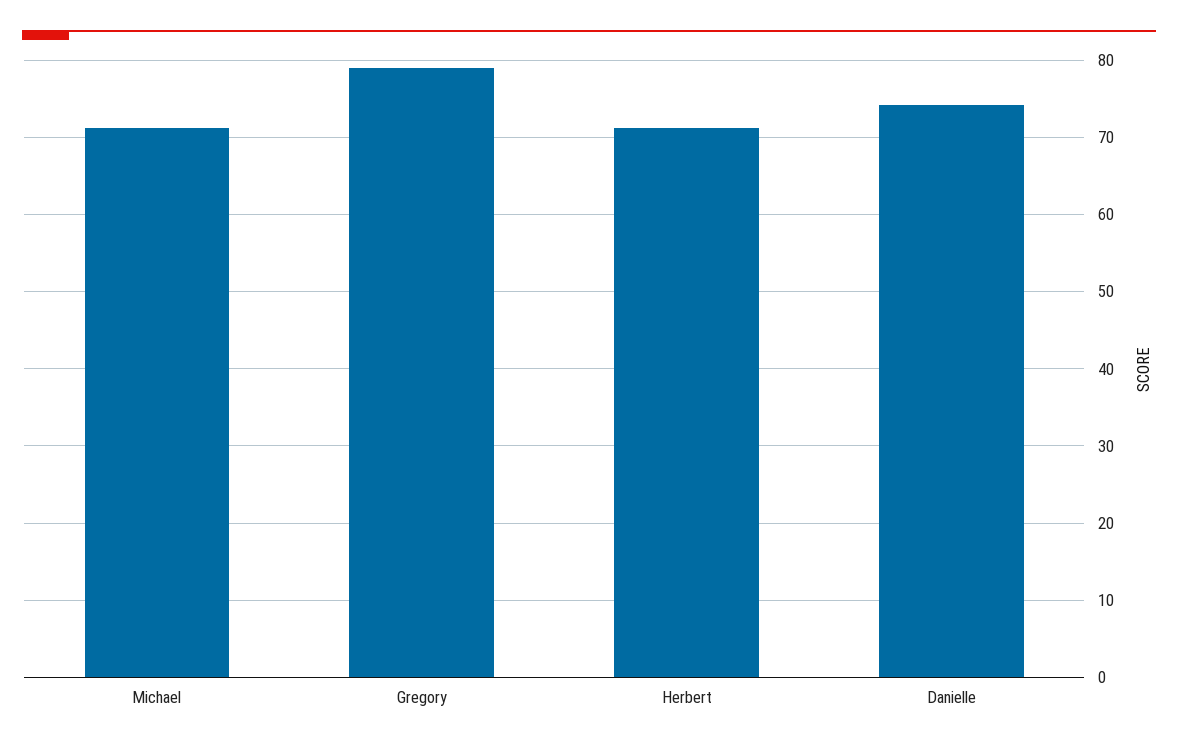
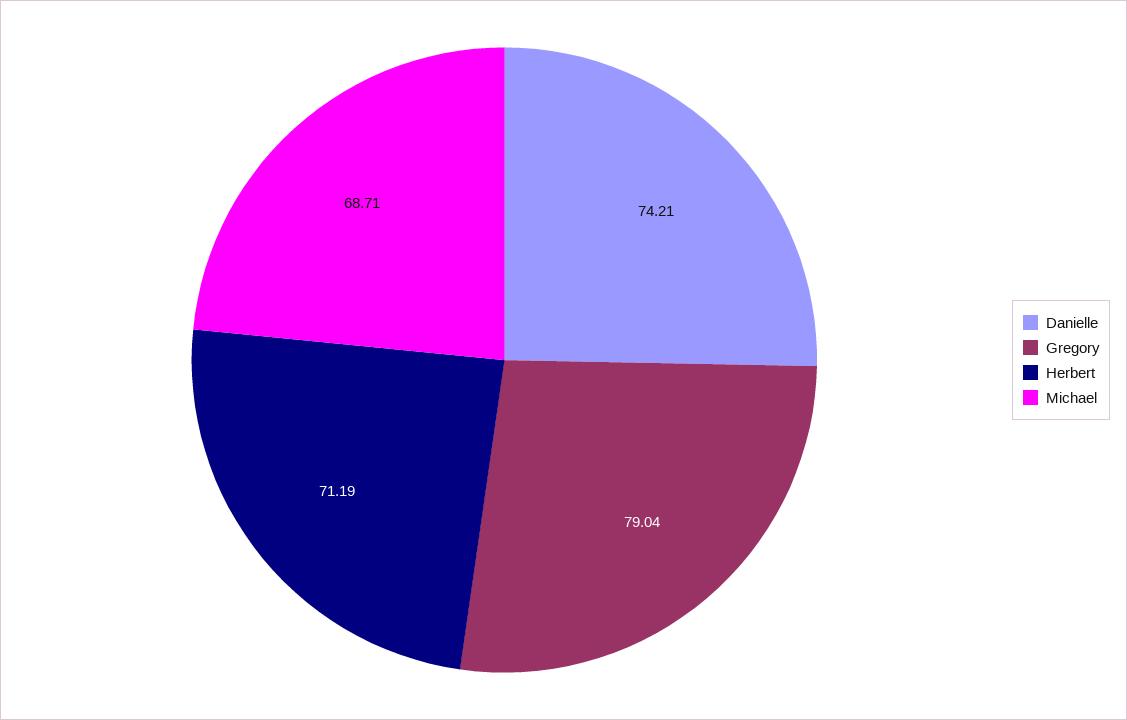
  {
-   "Michael": 71,
+   "Michael": 68.71,
    "Gregory": 79.04,
    "Herbert": 71.19,
    "Danielle": 74.21
  }

